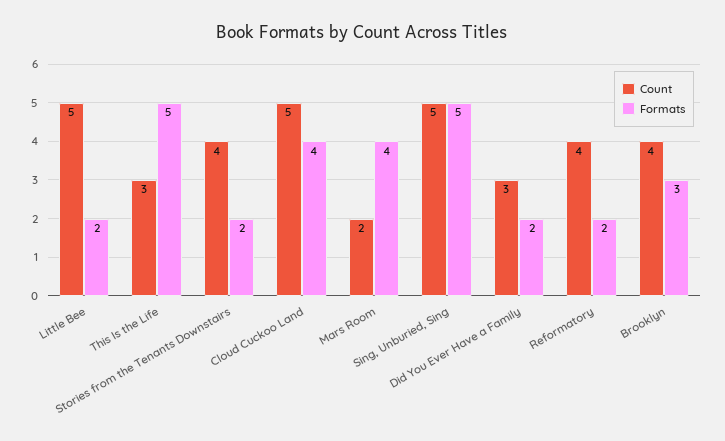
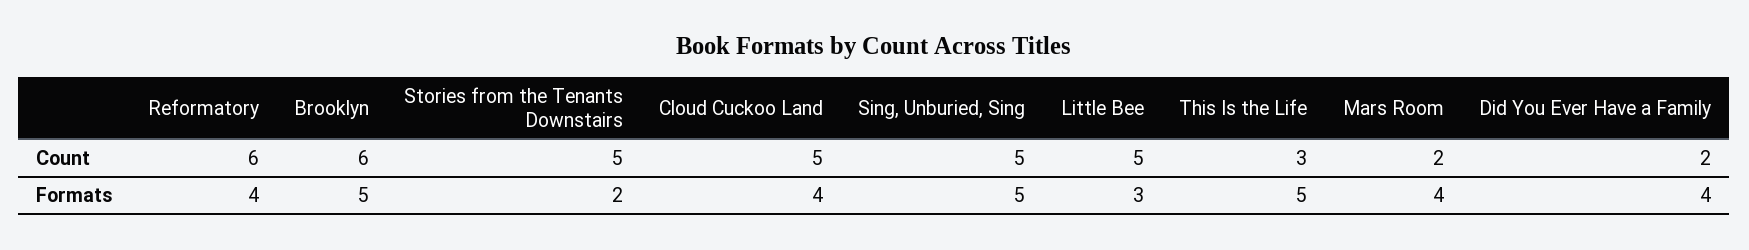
  {
    "Count": {
      "Little Bee": 5,
      "This Is the Life": 3,
-     "Stories from the Tenants Downstairs": 4,
+     "Stories from the Tenants Downstairs": 5,
      "Cloud Cuckoo Land": 5,
      "Mars Room": 2,
      "Sing, Unburied, Sing": 5,
-     "Did You Ever Have a Family": 3,
+     "Did You Ever Have a Family": 2,
-     "Reformatory": 4,
+     "Reformatory": 6,
-     "Brooklyn": 4
+     "Brooklyn": 6
    },
    "Formats": {
-     "Little Bee": 2,
+     "Little Bee": 3,
      "This Is the Life": 5,
      "Stories from the Tenants Downstairs": 2,
      "Cloud Cuckoo Land": 4,
      "Mars Room": 4,
      "Sing, Unburied, Sing": 5,
-     "Did You Ever Have a Family": 2,
+     "Did You Ever Have a Family": 4,
-     "Reformatory": 2,
+     "Reformatory": 4,
-     "Brooklyn": 3
+     "Brooklyn": 5
    }
  }

